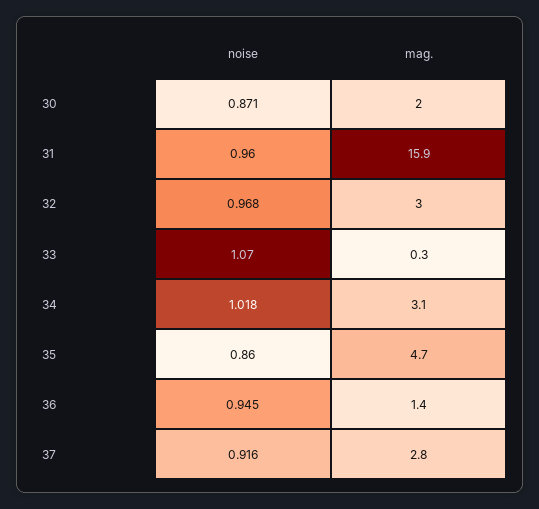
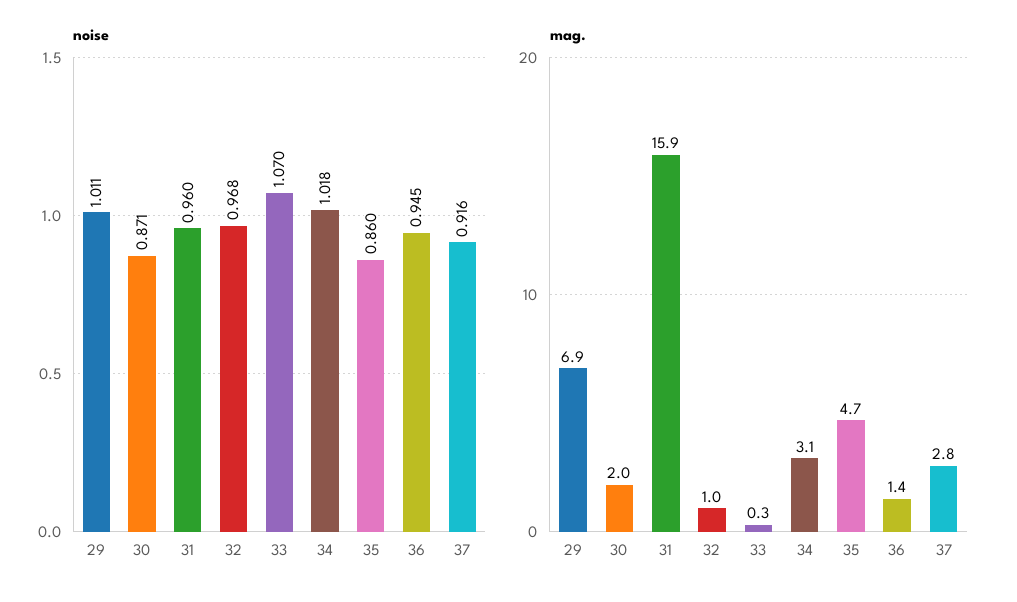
  {
    "noise": {
      "30": 0.871,
      "31": 0.96,
      "32": 0.968,
      "33": 1.07,
      "34": 1.018,
      "35": 0.86,
      "36": 0.945,
-     "37": 0.916
+     "37": 0.916,
+     "29": 1.011
    },
    "mag.": {
      "30": 2,
      "31": 15.9,
-     "32": 3,
+     "32": 1,
      "33": 0.3,
      "34": 3.1,
      "35": 4.7,
      "36": 1.4,
-     "37": 2.8
+     "37": 2.8,
+     "29": 6.9
    }
  }

